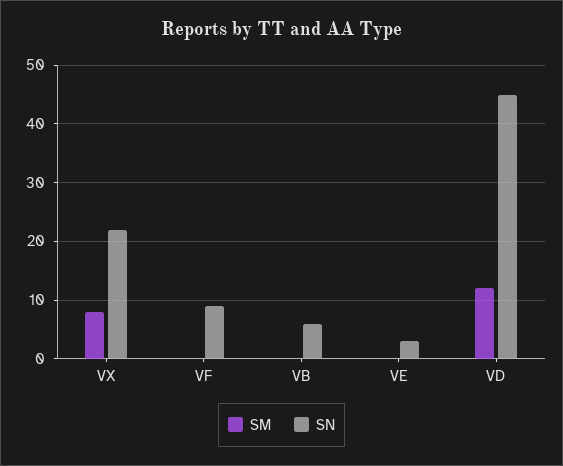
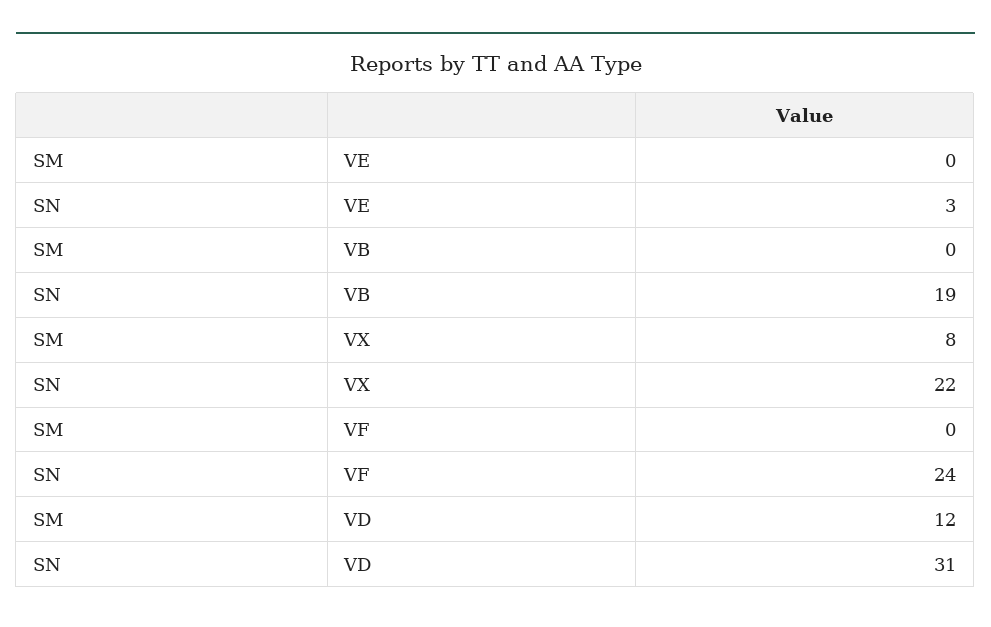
  {
    "SM": {
      "VX": 8,
      "VF": 0,
      "VB": 0,
      "VE": 0,
      "VD": 12
    },
    "SN": {
      "VX": 22,
-     "VF": 10,
+     "VF": 24,
-     "VB": 5,
+     "VB": 19,
      "VE": 3,
-     "VD": 45
+     "VD": 31
    }
  }

